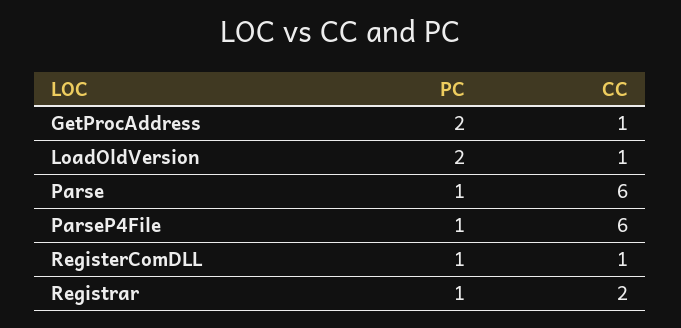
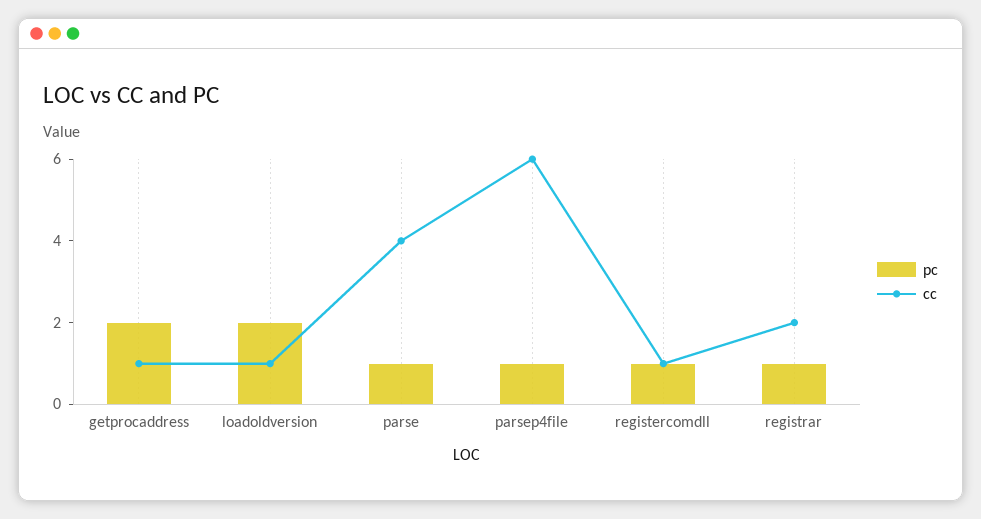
  {
    "PC": {
      "GetProcAddress": 2,
      "LoadOldVersion": 2,
      "Parse": 1,
      "ParseP4File": 1,
      "RegisterComDLL": 1,
      "Registrar": 1
    },
    "CC": {
      "GetProcAddress": 1,
      "LoadOldVersion": 1,
-     "Parse": 6,
+     "Parse": 4,
      "ParseP4File": 6,
      "RegisterComDLL": 1,
      "Registrar": 2
    }
  }

